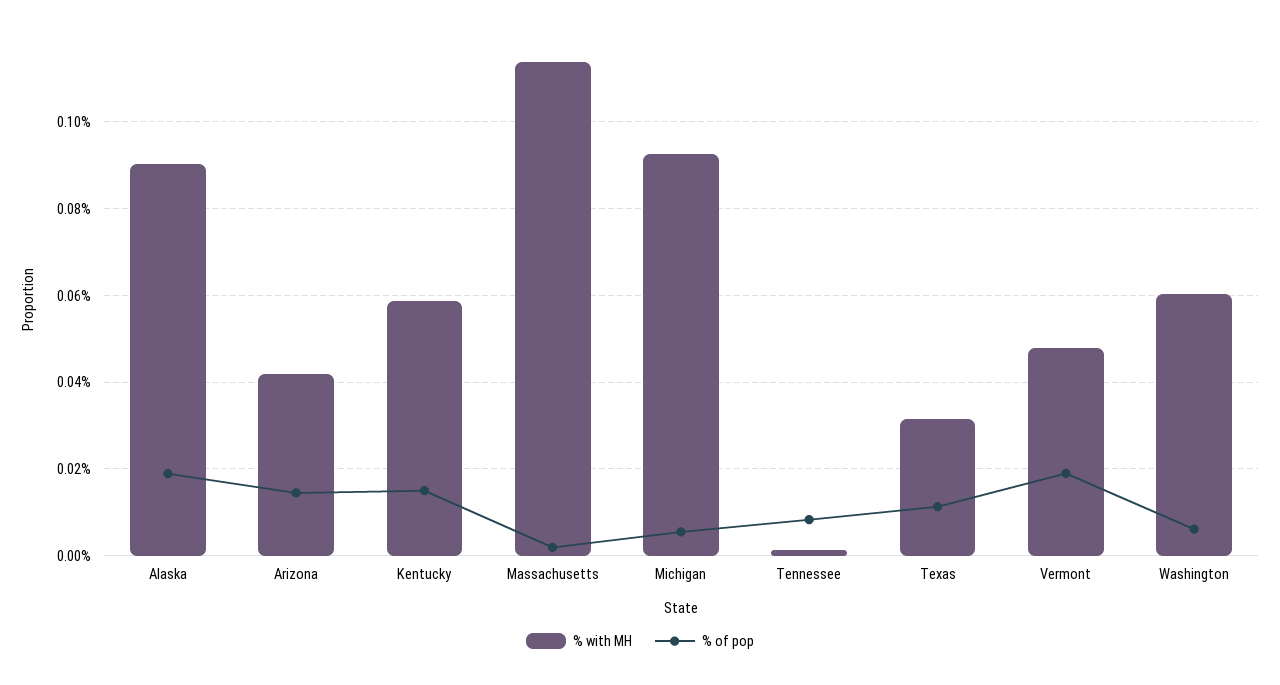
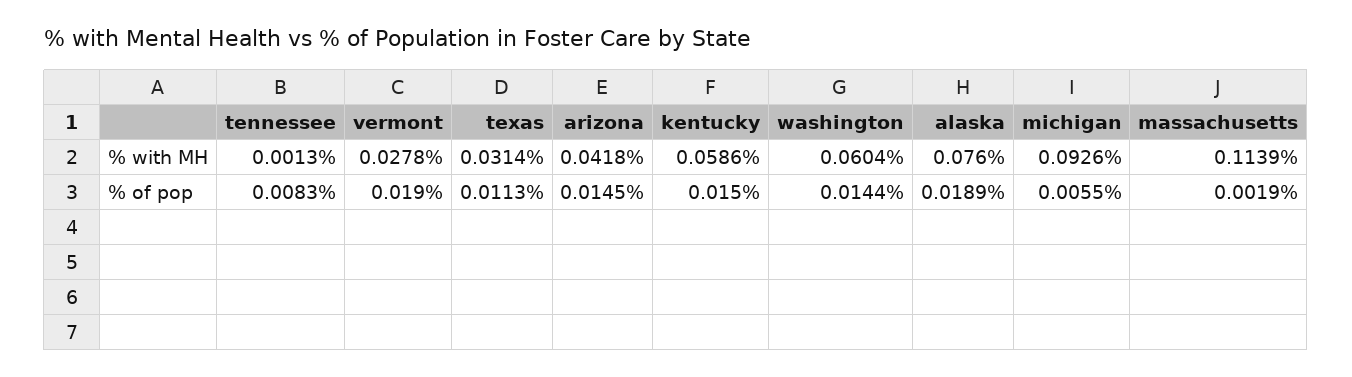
  {
    "% with MH": {
-     "Alaska": 0.09,
+     "Alaska": 0.076,
      "Arizona": 0.0418,
      "Kentucky": 0.0586,
      "Massachusetts": 0.1139,
      "Michigan": 0.0926,
      "Tennessee": 0.0013,
      "Texas": 0.0314,
-     "Vermont": 0.048,
+     "Vermont": 0.0278,
      "Washington": 0.0604
    },
    "% of pop": {
      "Alaska": 0.0189,
      "Arizona": 0.0145,
      "Kentucky": 0.015,
      "Massachusetts": 0.0019,
      "Michigan": 0.0055,
      "Tennessee": 0.0083,
      "Texas": 0.0113,
      "Vermont": 0.019,
-     "Washington": 0.006
+     "Washington": 0.0144
    }
  }

